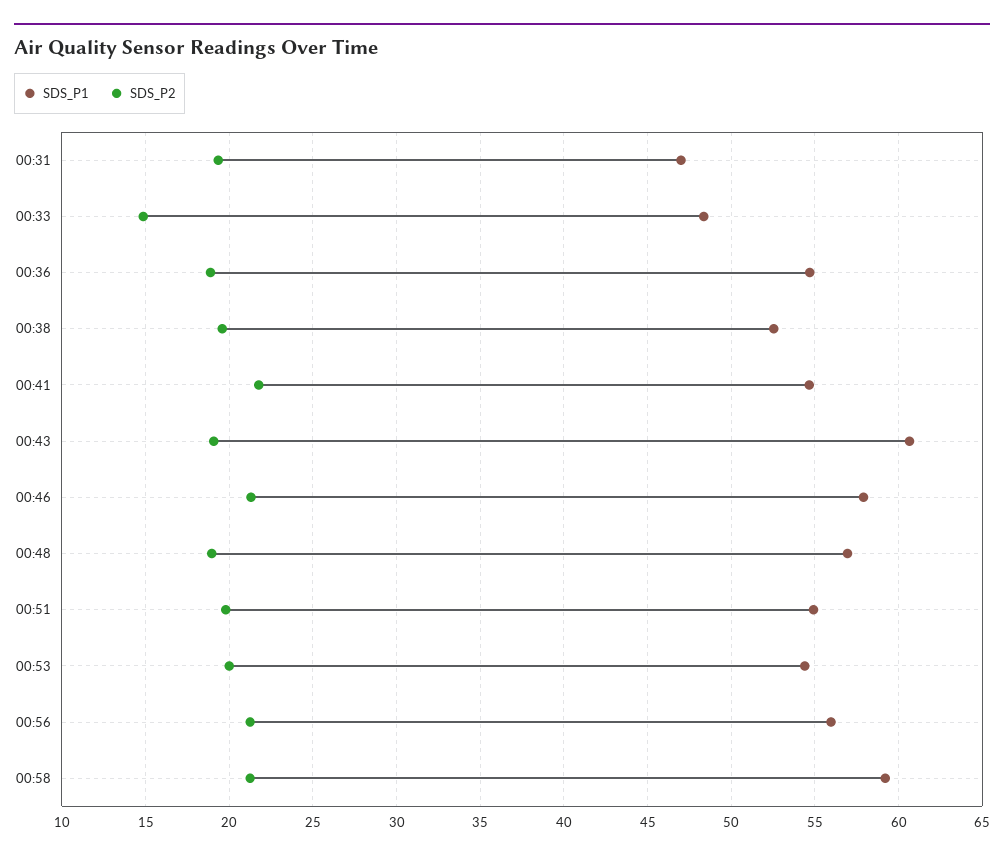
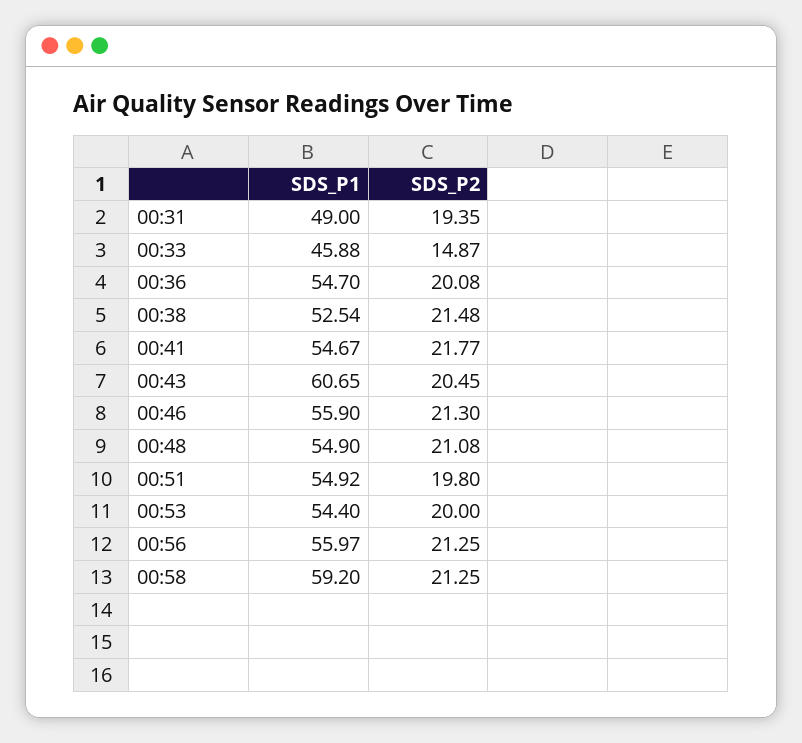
  {
    "SDS_P1": {
-     "00:31": 47,
+     "00:31": 49,
-     "00:33": 48.5,
+     "00:33": 45.88,
      "00:36": 54.7,
      "00:38": 52.54,
      "00:41": 54.67,
      "00:43": 60.65,
-     "00:46": 58,
+     "00:46": 55.9,
-     "00:48": 57,
+     "00:48": 54.9,
      "00:51": 54.92,
      "00:53": 54.4,
      "00:56": 55.97,
      "00:58": 59.2
    },
    "SDS_P2": {
      "00:31": 19.35,
      "00:33": 14.87,
-     "00:36": 19,
+     "00:36": 20.08,
-     "00:38": 19.5,
+     "00:38": 21.48,
      "00:41": 21.77,
-     "00:43": 19,
+     "00:43": 20.45,
      "00:46": 21.3,
-     "00:48": 19,
+     "00:48": 21.08,
      "00:51": 19.8,
      "00:53": 20,
      "00:56": 21.25,
      "00:58": 21.25
    }
  }

